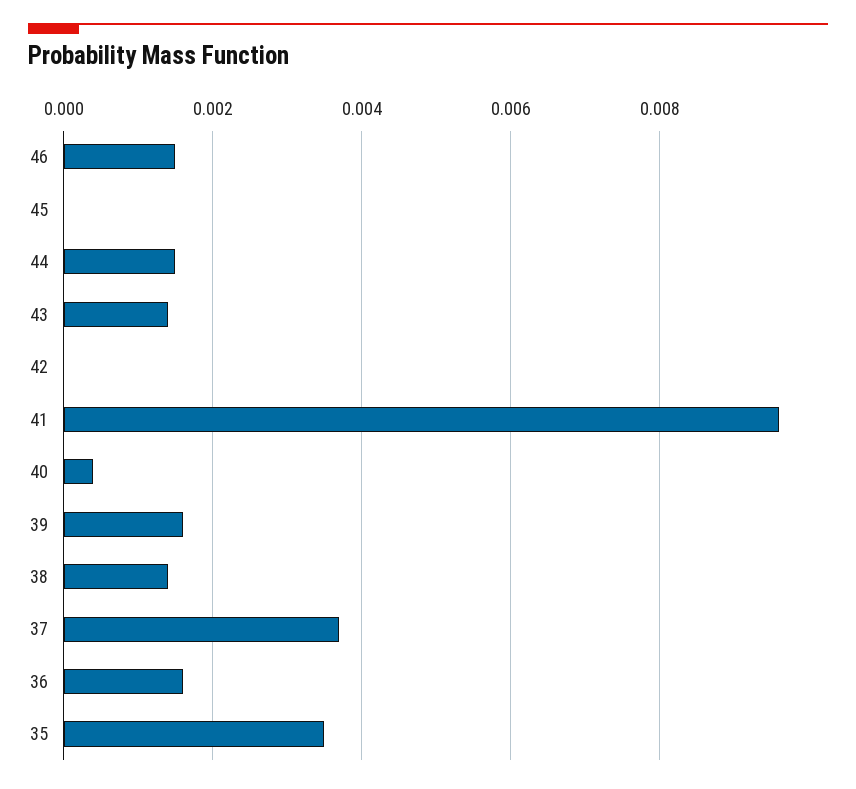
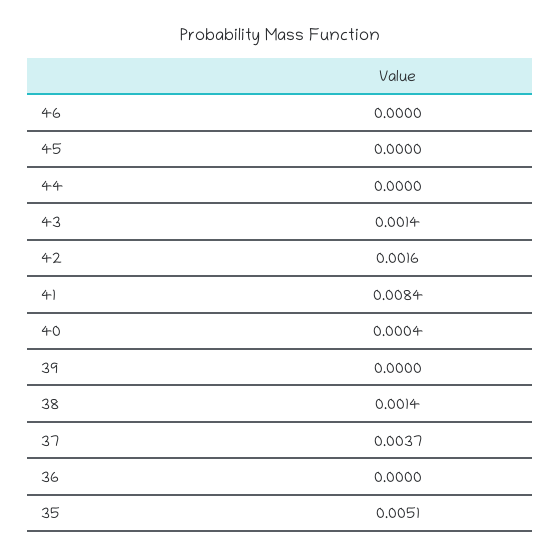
  {
-   "46": 0.0015,
+   "46": 0,
    "45": 0,
-   "44": 0.0015,
+   "44": 0,
    "43": 0.0014,
-   "42": 0,
+   "42": 0.0016,
-   "41": 0.0095,
+   "41": 0.0084,
    "40": 0.0004,
-   "39": 0.0015,
+   "39": 0,
    "38": 0.0014,
    "37": 0.0037,
-   "36": 0.0015,
+   "36": 0,
-   "35": 0.0035
+   "35": 0.0051
  }

